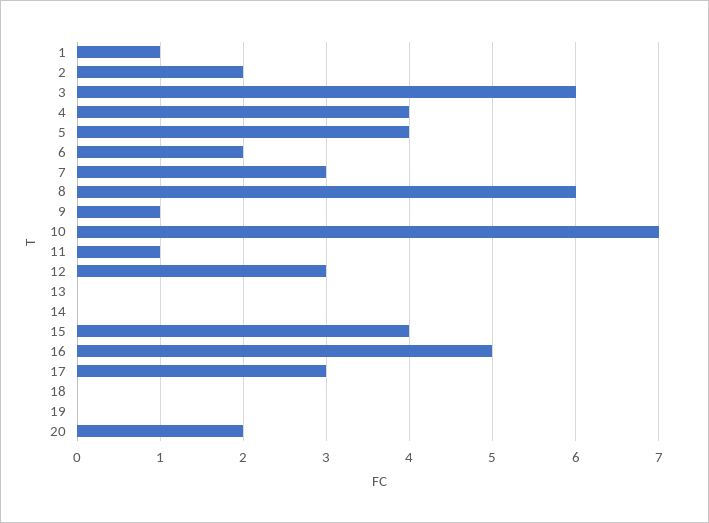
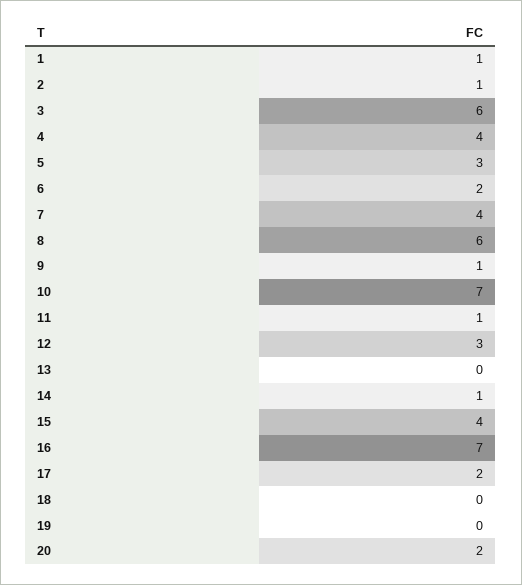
  {
    "1": 1,
-   "2": 2,
+   "2": 1,
    "3": 6,
    "4": 4,
-   "5": 4,
+   "5": 3,
    "6": 2,
-   "7": 3,
+   "7": 4,
    "8": 6,
    "9": 1,
    "10": 7,
    "11": 1,
    "12": 3,
    "13": 0,
-   "14": 0,
+   "14": 1,
    "15": 4,
-   "16": 5,
+   "16": 7,
-   "17": 3,
+   "17": 2,
    "18": 0,
    "19": 0,
    "20": 2
  }

